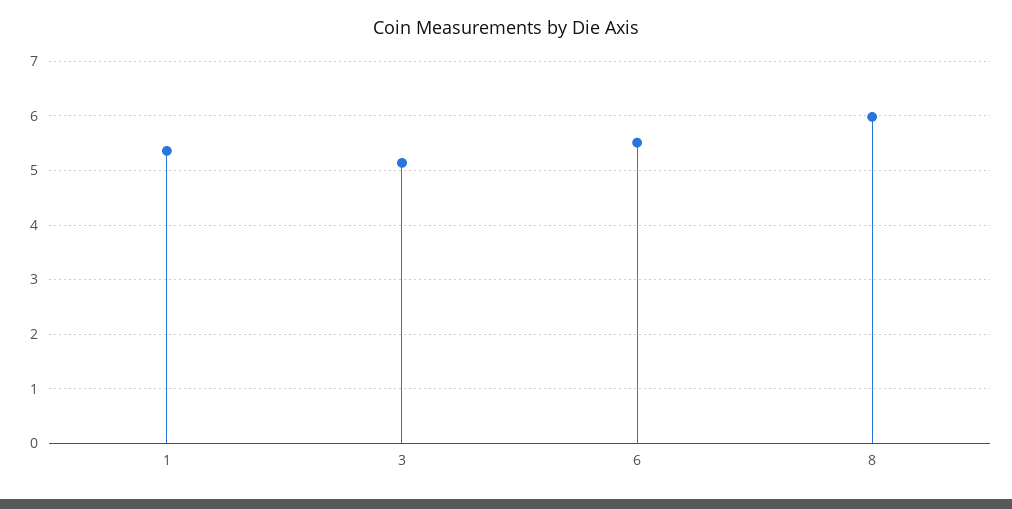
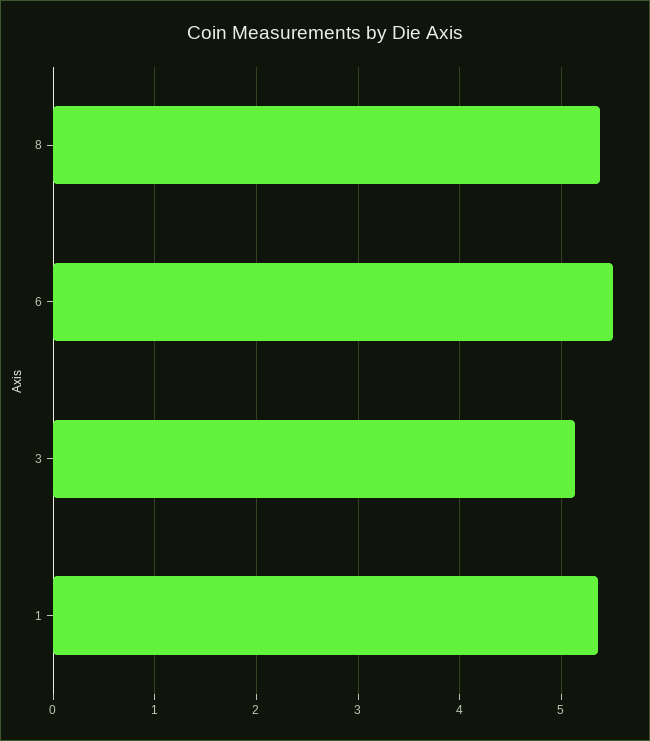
  {
    "1": 5.4,
    "3": 5.1,
    "6": 5.5,
-   "8": 6
+   "8": 5.4
  }

